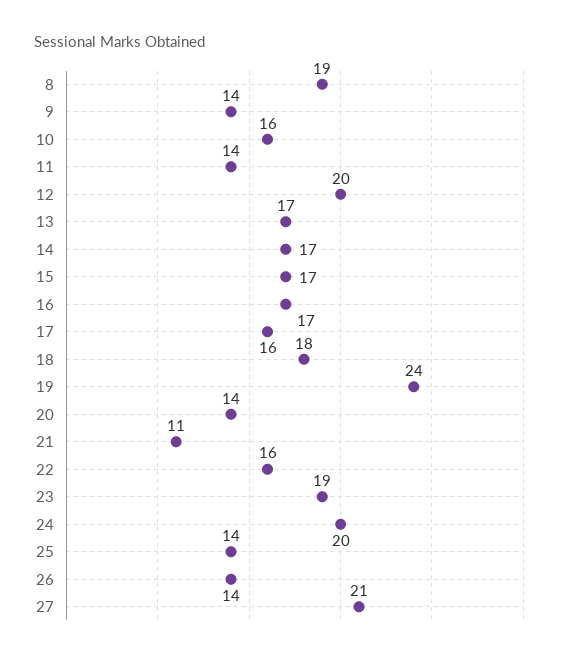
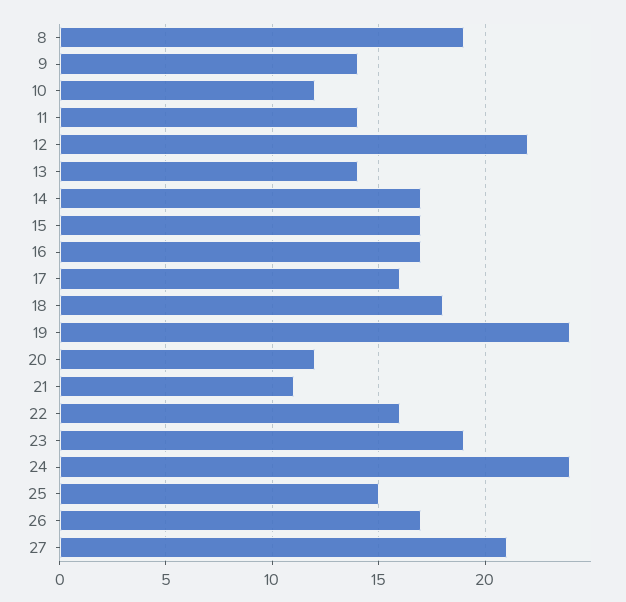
  {
    "8": 19,
    "9": 14,
-   "10": 16,
+   "10": 12,
    "11": 14,
-   "12": 20,
+   "12": 22,
-   "13": 17,
+   "13": 14,
    "14": 17,
    "15": 17,
    "16": 17,
    "17": 16,
    "18": 18,
    "19": 24,
-   "20": 14,
+   "20": 12,
    "21": 11,
    "22": 16,
    "23": 19,
-   "24": 20,
+   "24": 24,
-   "25": 14,
+   "25": 15,
-   "26": 14,
+   "26": 17,
    "27": 21
  }

